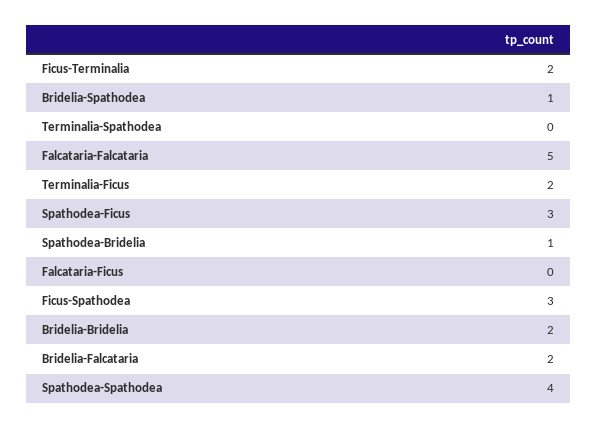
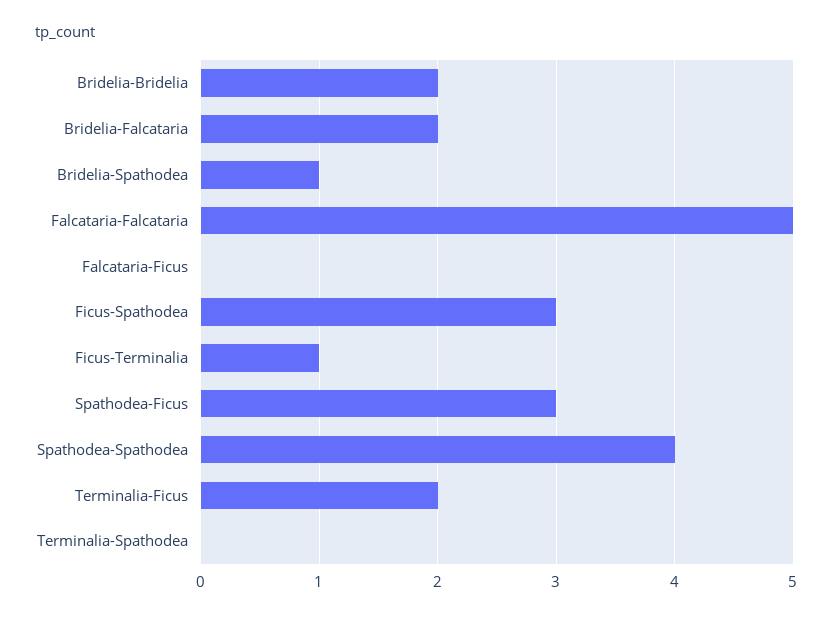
  {
-   "Ficus-Terminalia": 2,
+   "Ficus-Terminalia": 1,
    "Bridelia-Spathodea": 1,
    "Terminalia-Spathodea": 0,
    "Falcataria-Falcataria": 5,
    "Terminalia-Ficus": 2,
    "Spathodea-Ficus": 3,
-   "Spathodea-Bridelia": 1,
    "Falcataria-Ficus": 0,
    "Ficus-Spathodea": 3,
    "Bridelia-Bridelia": 2,
    "Bridelia-Falcataria": 2,
    "Spathodea-Spathodea": 4
  }

